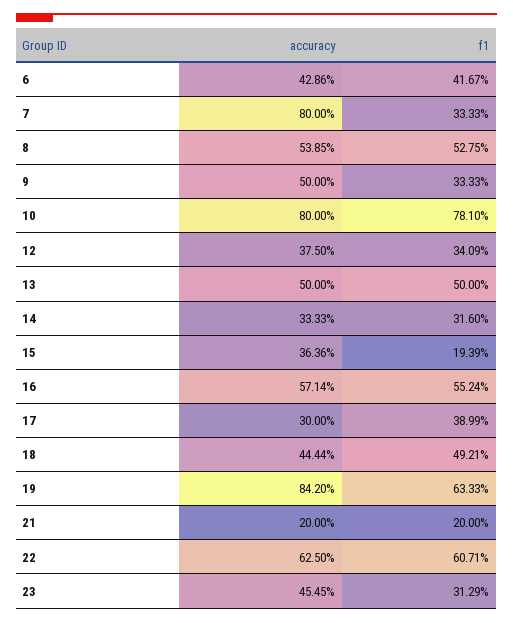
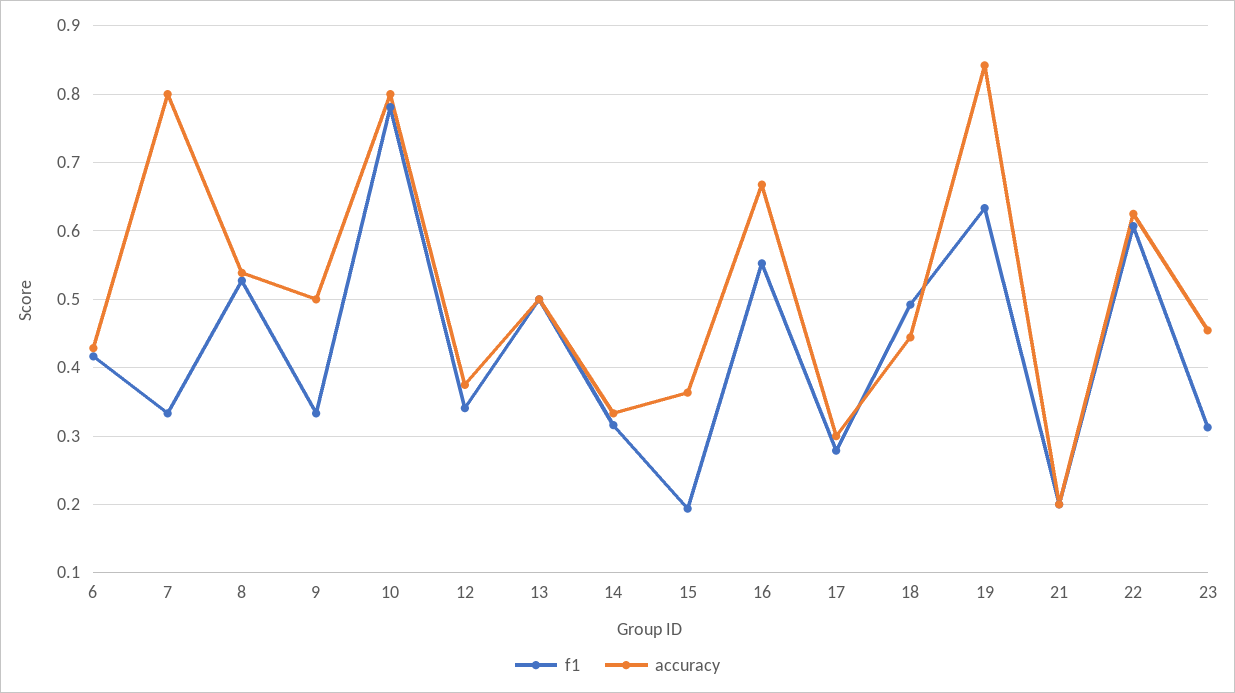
  {
    "accuracy": {
      "6": 0.4286,
      "7": 0.8,
      "8": 0.5385,
      "9": 0.5,
      "10": 0.8,
      "12": 0.375,
      "13": 0.5,
      "14": 0.3333,
      "15": 0.3636,
-     "16": 0.5714,
+     "16": 0.67,
      "17": 0.3,
      "18": 0.4444,
      "19": 0.842,
      "21": 0.2,
      "22": 0.625,
      "23": 0.4545
    },
    "f1": {
      "6": 0.4167,
      "7": 0.3333,
      "8": 0.5275,
      "9": 0.3333,
      "10": 0.781,
      "12": 0.3409,
      "13": 0.5,
      "14": 0.316,
      "15": 0.1939,
      "16": 0.5524,
-     "17": 0.3899,
+     "17": 0.28,
      "18": 0.4921,
      "19": 0.6333,
      "21": 0.2,
      "22": 0.6071,
      "23": 0.3129
    }
  }

